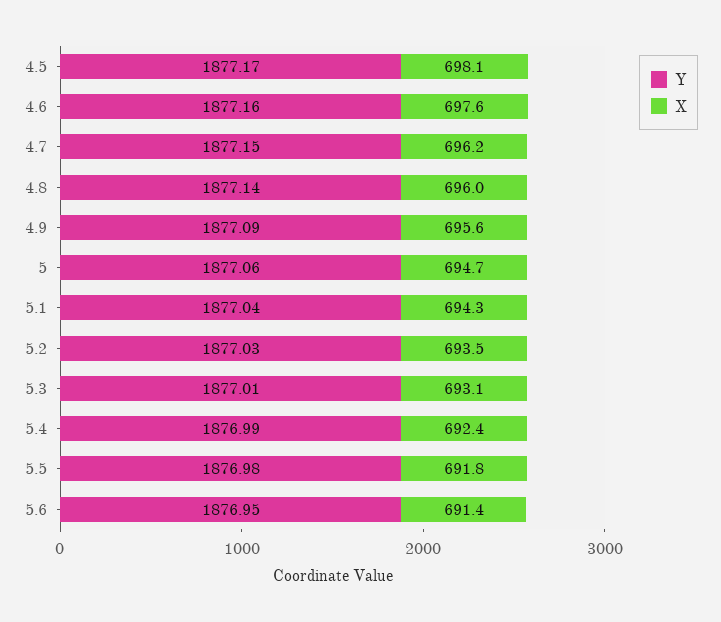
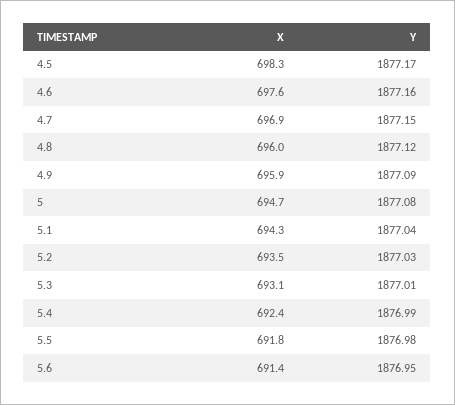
  {
    "Y": {
      "4.5": 1877.17,
      "4.6": 1877.16,
      "4.7": 1877.15,
-     "4.8": 1877.14,
+     "4.8": 1877.12,
      "4.9": 1877.09,
-     "5": 1877.06,
+     "5": 1877.08,
      "5.1": 1877.04,
      "5.2": 1877.03,
      "5.3": 1877.01,
      "5.4": 1876.99,
      "5.5": 1876.98,
      "5.6": 1876.95
    },
    "X": {
-     "4.5": 698.1,
+     "4.5": 698.3,
      "4.6": 697.6,
-     "4.7": 696.2,
+     "4.7": 696.9,
      "4.8": 696,
-     "4.9": 695.6,
+     "4.9": 695.9,
      "5": 694.7,
      "5.1": 694.3,
      "5.2": 693.5,
      "5.3": 693.1,
      "5.4": 692.4,
      "5.5": 691.8,
      "5.6": 691.4
    }
  }

